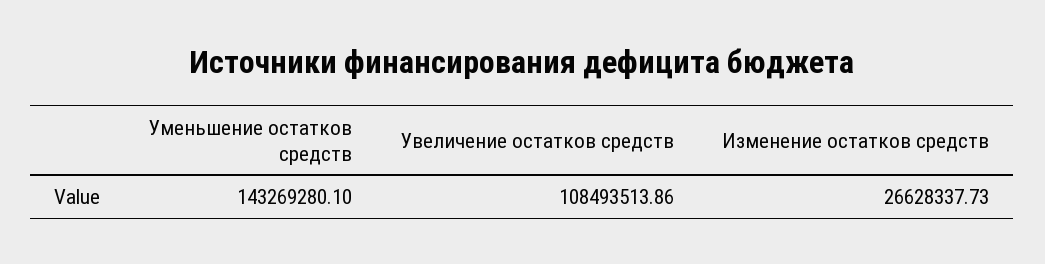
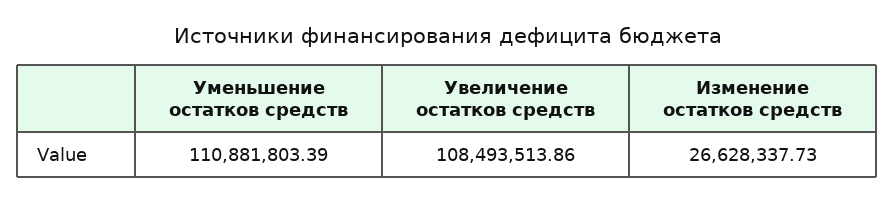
  {
-   "Уменьшение остатков средств": 143269280.1,
+   "Уменьшение остатков средств": 110881803.39,
    "Увеличение остатков средств": 108493513.86,
    "Изменение остатков средств": 26628337.73
  }

